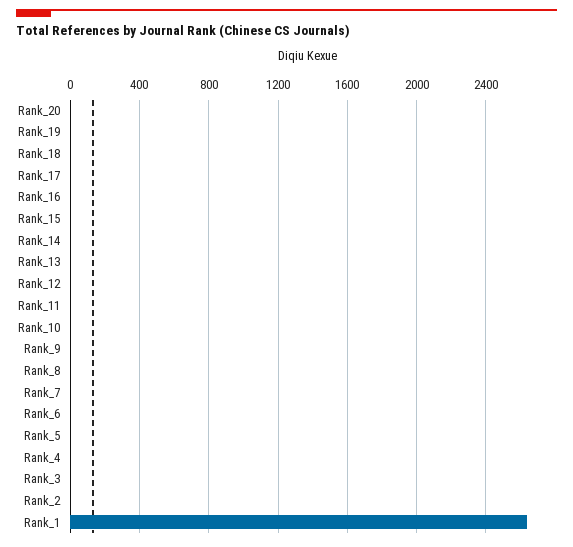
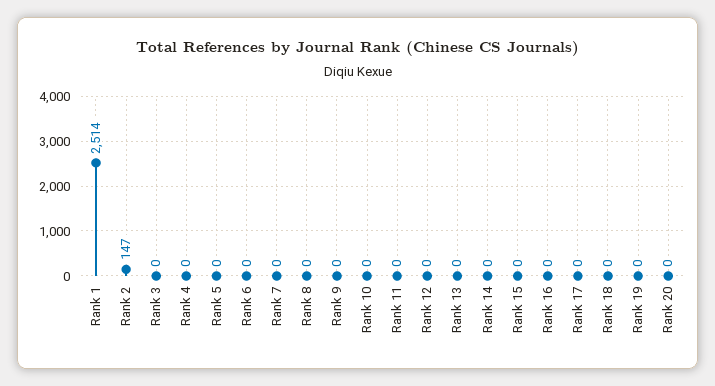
  {
    "Rank_20": 0,
    "Rank_19": 0,
    "Rank_18": 0,
    "Rank_17": 0,
    "Rank_16": 0,
    "Rank_15": 0,
    "Rank_14": 0,
    "Rank_13": 0,
    "Rank_12": 0,
    "Rank_11": 0,
    "Rank_10": 0,
    "Rank_9": 0,
    "Rank_8": 0,
    "Rank_7": 0,
    "Rank_6": 0,
    "Rank_5": 0,
    "Rank_4": 0,
    "Rank_3": 0,
-   "Rank_2": 0,
+   "Rank_2": 147,
-   "Rank_1": 2650
+   "Rank_1": 2514
  }

